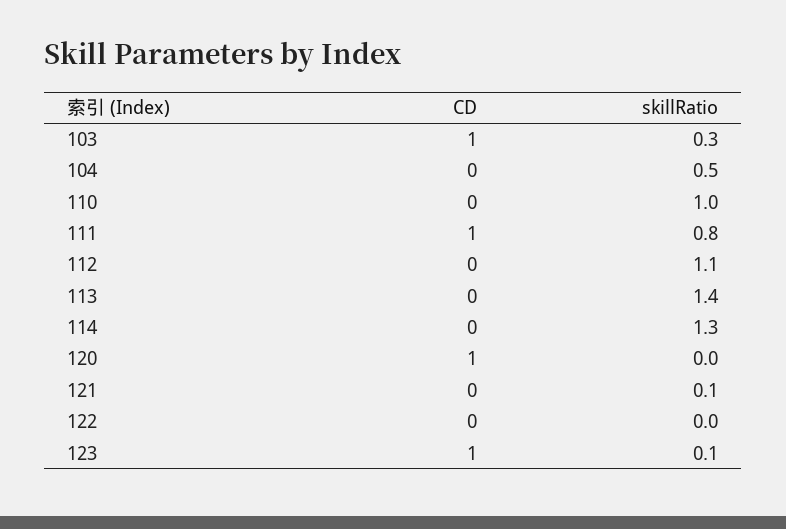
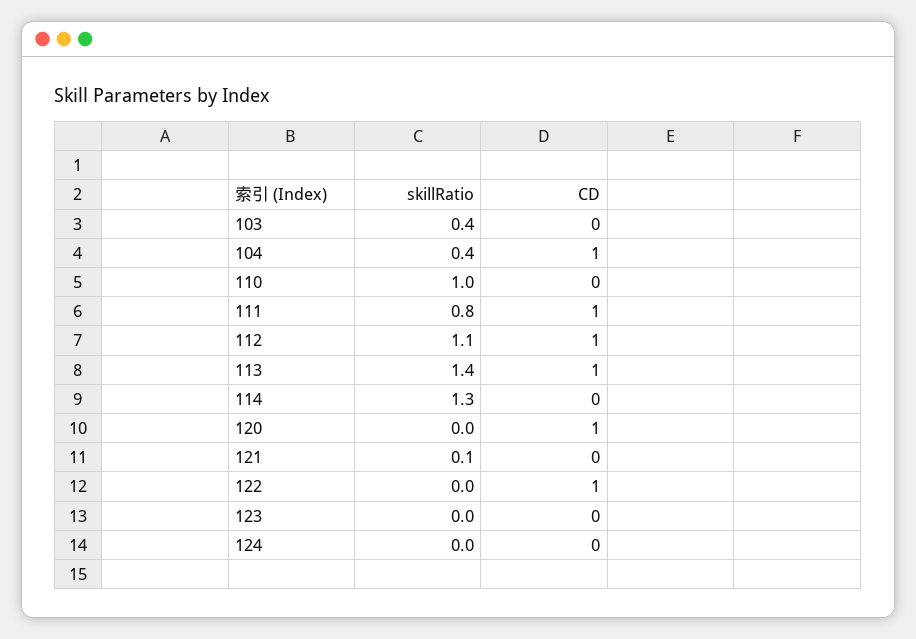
  {
    "CD": {
-     "103": 1,
+     "103": 0,
-     "104": 0,
+     "104": 1,
      "110": 0,
      "111": 1,
-     "112": 0,
+     "112": 1,
-     "113": 0,
+     "113": 1,
      "114": 0,
      "120": 1,
      "121": 0,
-     "122": 0,
+     "122": 1,
-     "123": 1
+     "123": 0,
+     "124": 0
    },
    "skillRatio": {
-     "103": 0.3,
+     "103": 0.4,
-     "104": 0.5,
+     "104": 0.4,
      "110": 1,
      "111": 0.8,
      "112": 1.1,
      "113": 1.4,
      "114": 1.3,
      "120": 0,
      "121": 0.1,
      "122": 0,
-     "123": 0.1
+     "123": 0,
+     "124": 0
    }
  }

